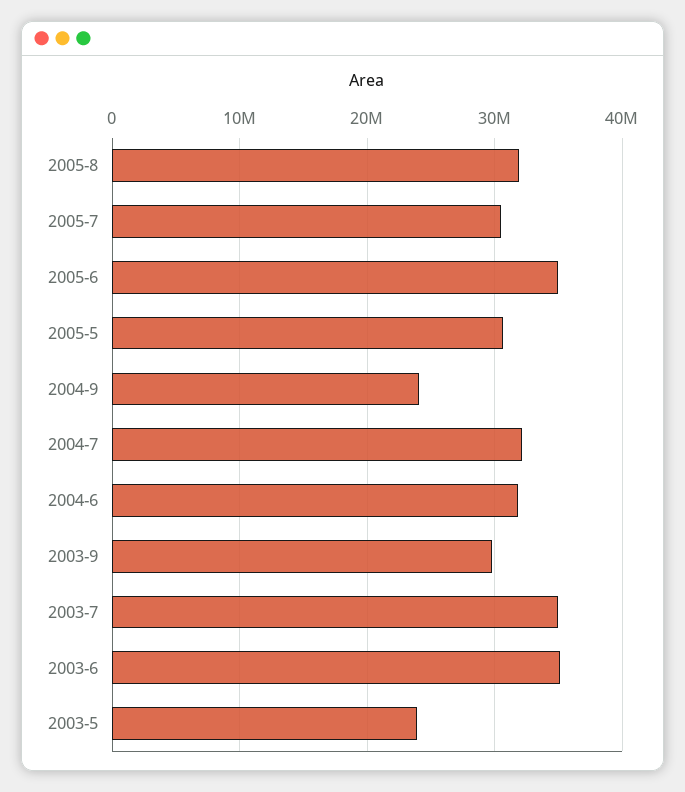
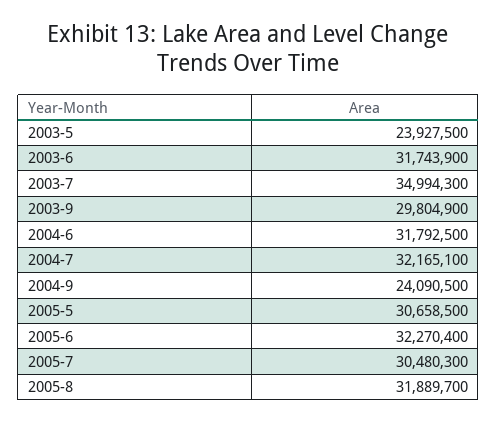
  {
    "2005-8": 31889700,
    "2005-7": 30480300,
-   "2005-6": 35000000,
+   "2005-6": 32270400,
    "2005-5": 30658500,
    "2004-9": 24090500,
    "2004-7": 32165100,
    "2004-6": 31792500,
    "2003-9": 29804900,
    "2003-7": 34994300,
-   "2003-6": 35000000,
+   "2003-6": 31743900,
    "2003-5": 23927500
  }

